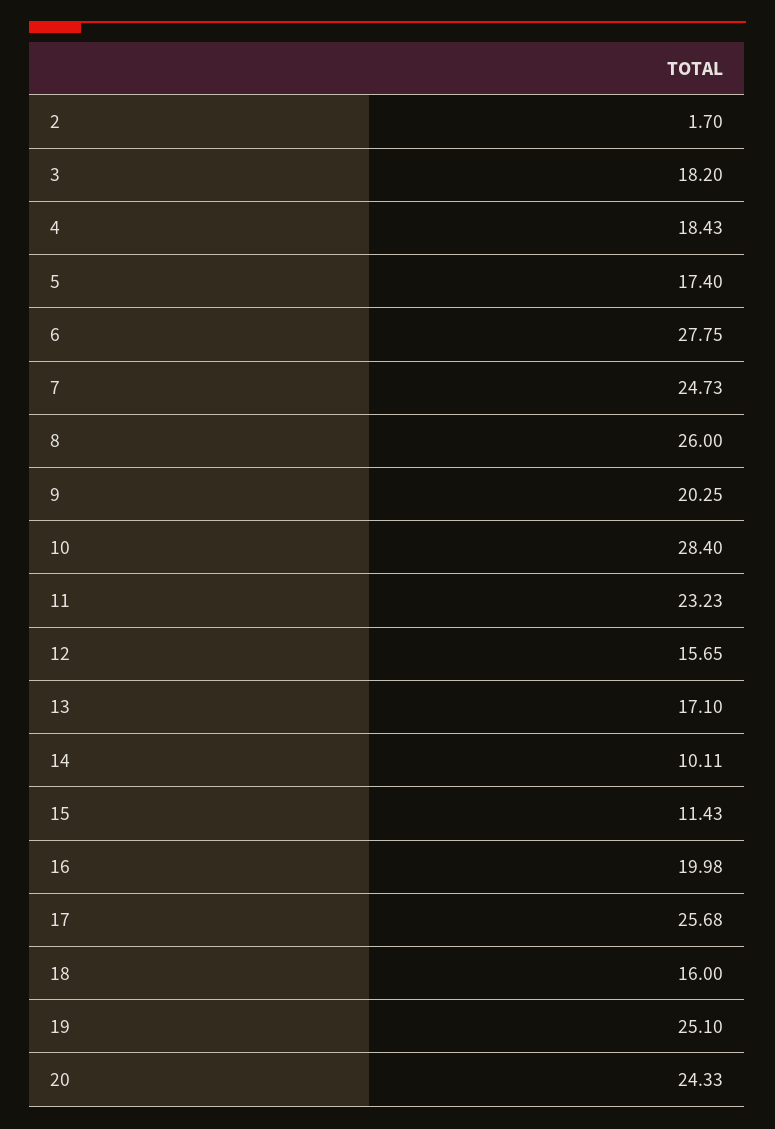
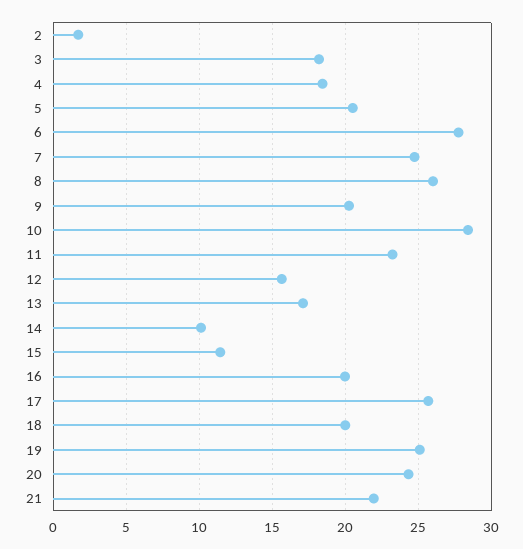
  {
    "2": 1.7,
    "3": 18.2,
    "4": 18.43,
-   "5": 17.4,
+   "5": 20.5,
    "6": 27.75,
    "7": 24.73,
    "8": 26,
    "9": 20.25,
    "10": 28.4,
    "11": 23.23,
    "12": 15.65,
    "13": 17.1,
    "14": 10.11,
    "15": 11.43,
    "16": 19.98,
    "17": 25.68,
-   "18": 16,
+   "18": 20,
    "19": 25.1,
-   "20": 24.33
+   "20": 24.33,
+   "21": 22
  }

